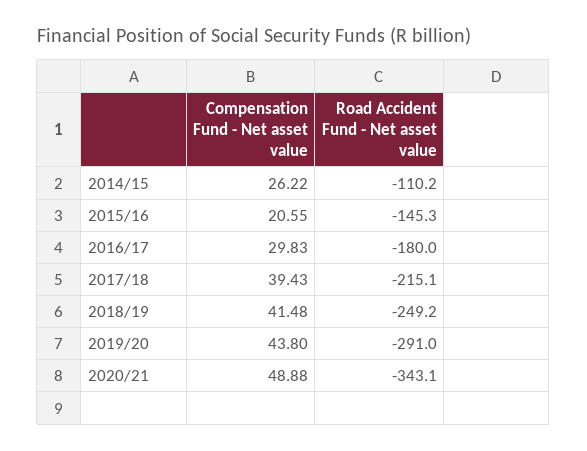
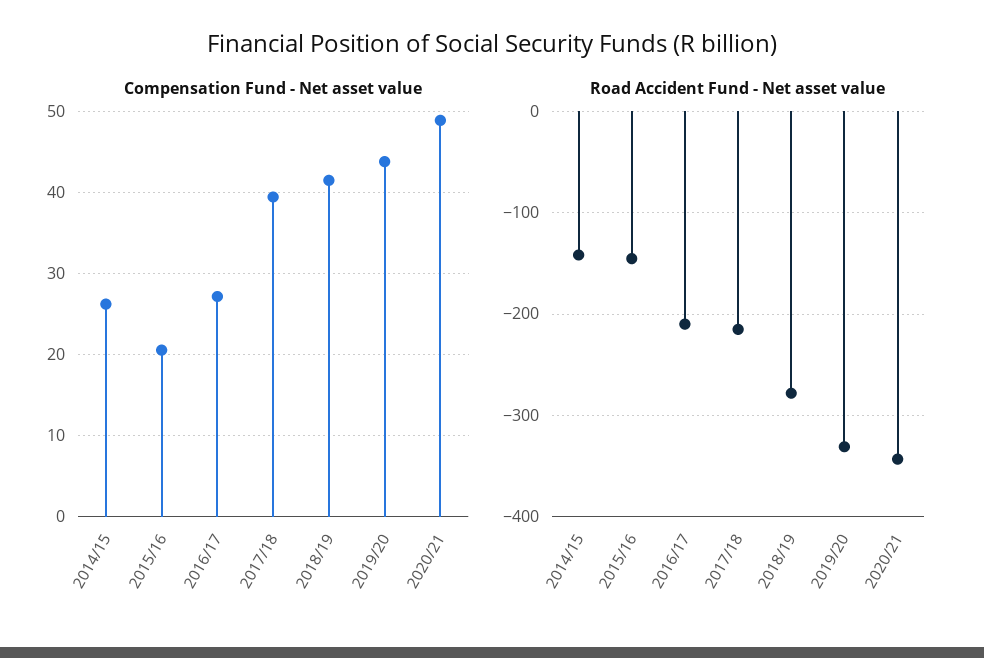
  {
    "Compensation Fund - Net asset value": {
      "2014/15": 26.22,
      "2015/16": 20.55,
-     "2016/17": 29.83,
+     "2016/17": 27,
      "2017/18": 39.43,
      "2018/19": 41.48,
      "2019/20": 43.8,
      "2020/21": 48.88
    },
    "Road Accident Fund - Net asset value": {
-     "2014/15": -110.2,
+     "2014/15": -140,
      "2015/16": -145.3,
-     "2016/17": -180,
+     "2016/17": -210,
      "2017/18": -215.1,
-     "2018/19": -249.2,
+     "2018/19": -280,
-     "2019/20": -291,
+     "2019/20": -330,
      "2020/21": -343.1
    }
  }

